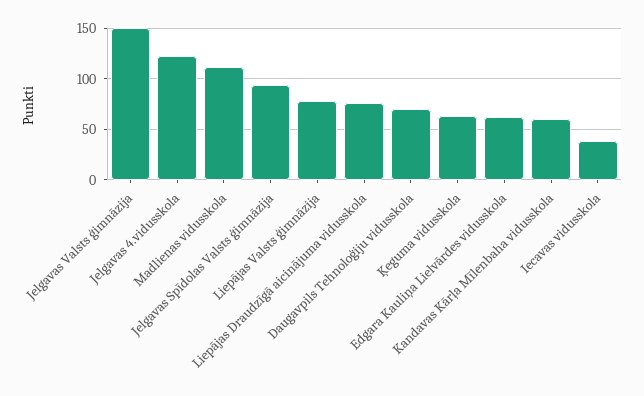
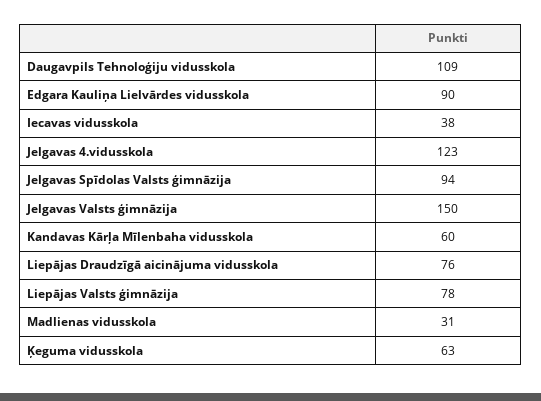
  {
    "Jelgavas Valsts ģimnāzija": 150,
    "Jelgavas 4.vidusskola": 123,
-   "Madlienas vidusskola": 110,
+   "Madlienas vidusskola": 31,
    "Jelgavas Spīdolas Valsts ģimnāzija": 94,
    "Liepājas Valsts ģimnāzija": 78,
    "Liepājas Draudzīgā aicinājuma vidusskola": 76,
-   "Daugavpils Tehnoloģiju vidusskola": 70,
+   "Daugavpils Tehnoloģiju vidusskola": 109,
    "Ķeguma vidusskola": 63,
-   "Edgara Kauliņa Lielvārdes vidusskola": 60,
+   "Edgara Kauliņa Lielvārdes vidusskola": 90,
    "Kandavas Kārļa Mīlenbaha vidusskola": 60,
    "Iecavas vidusskola": 38
  }

